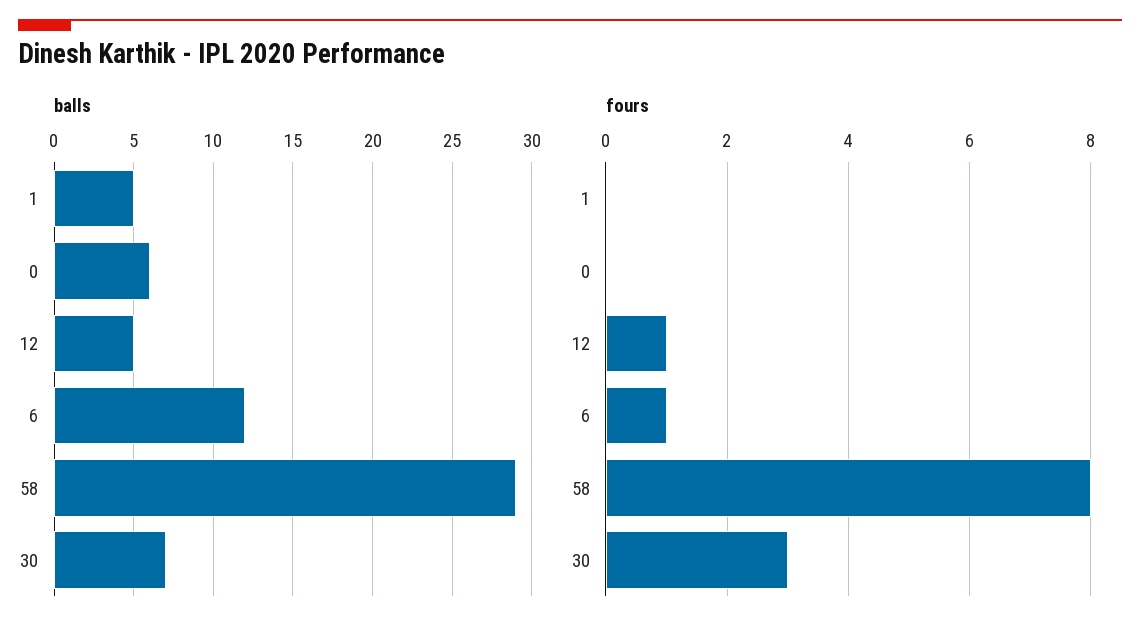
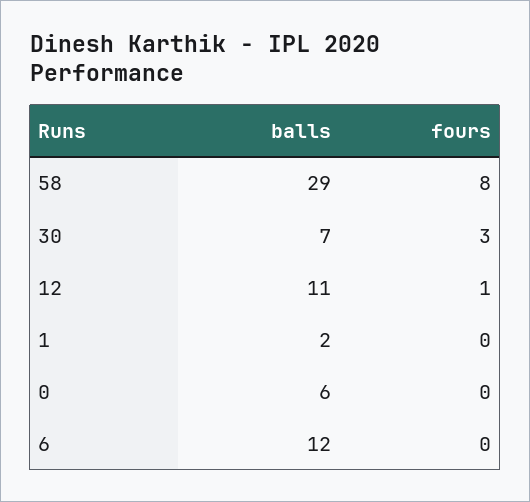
  {
    "balls": {
-     "1": 5,
+     "1": 2,
      "0": 6,
-     "12": 5,
+     "12": 11,
      "6": 12,
      "58": 29,
      "30": 7
    },
    "fours": {
      "1": 0,
      "0": 0,
      "12": 1,
-     "6": 1,
+     "6": 0,
      "58": 8,
      "30": 3
    }
  }

